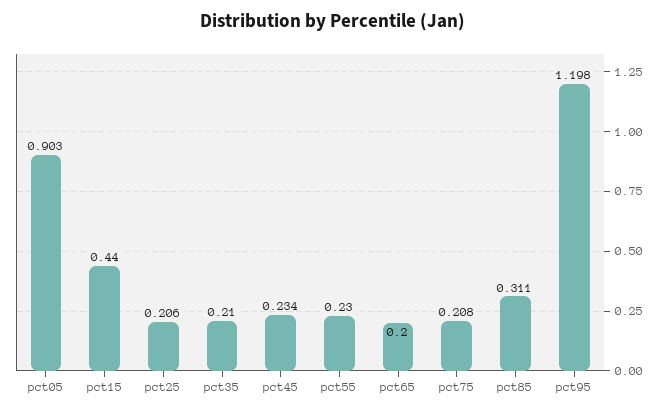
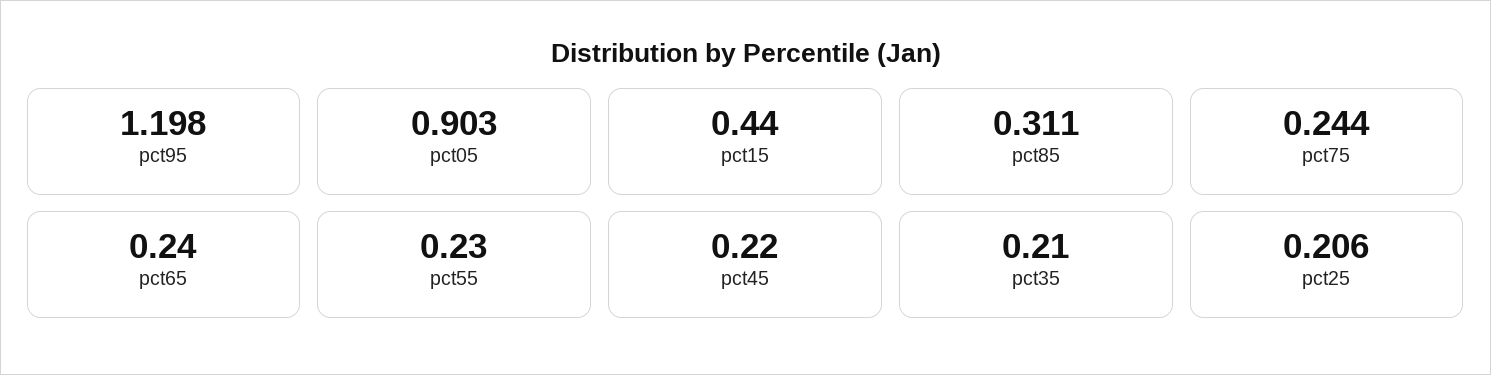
  {
    "pct05": 0.903,
    "pct15": 0.44,
    "pct25": 0.206,
    "pct35": 0.21,
-   "pct45": 0.234,
+   "pct45": 0.22,
    "pct55": 0.23,
-   "pct65": 0.2,
+   "pct65": 0.24,
-   "pct75": 0.208,
+   "pct75": 0.244,
    "pct85": 0.311,
    "pct95": 1.198
  }

